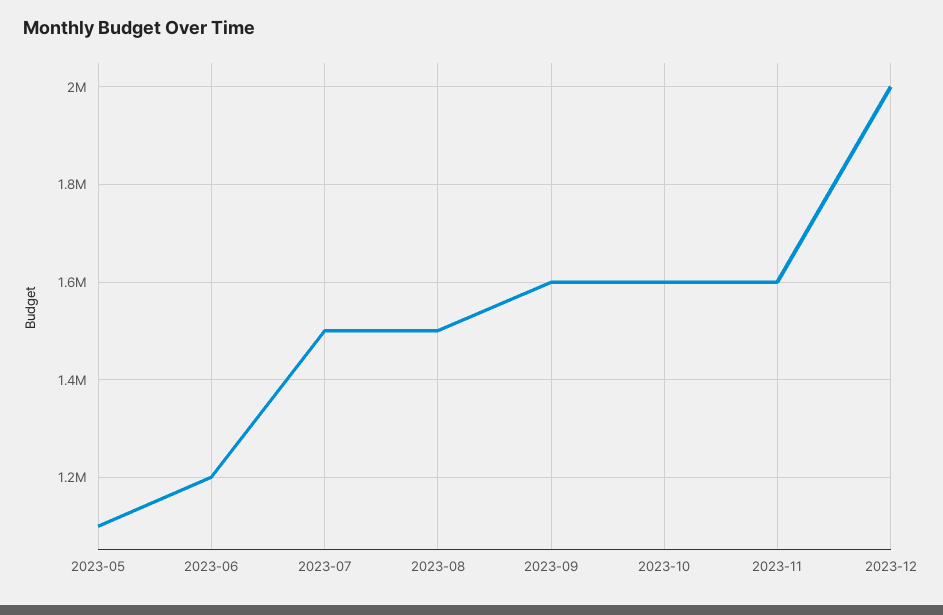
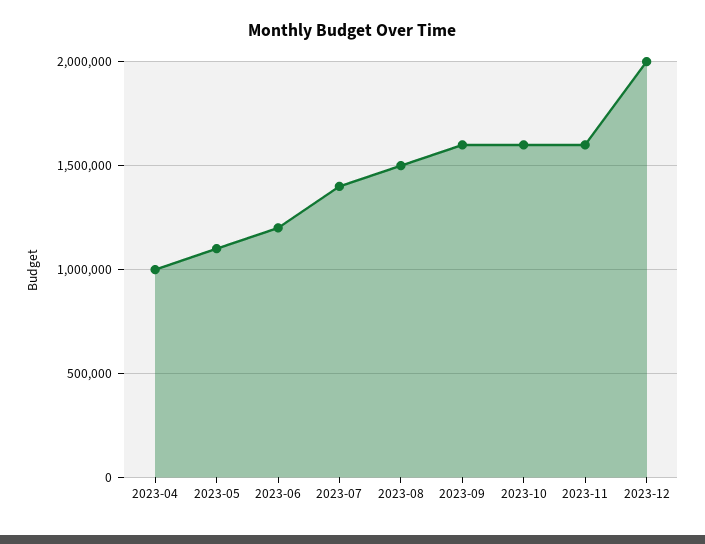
  {
    "2023-05": 1100000,
    "2023-06": 1200000,
-   "2023-07": 1500000,
+   "2023-07": 1400000,
    "2023-08": 1500000,
    "2023-09": 1600000,
    "2023-10": 1600000,
    "2023-11": 1600000,
-   "2023-12": 2000000
+   "2023-12": 2000000,
+   "2023-04": 1000000
  }

